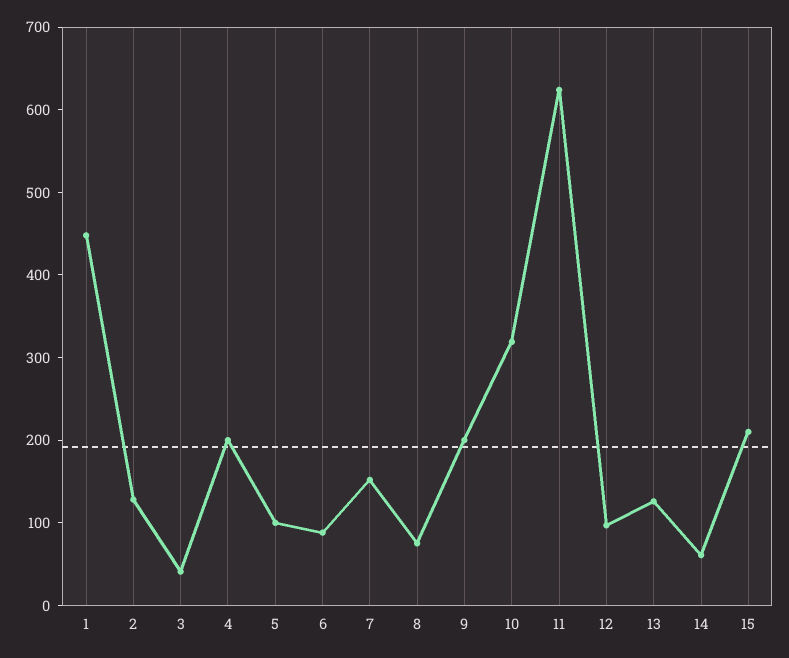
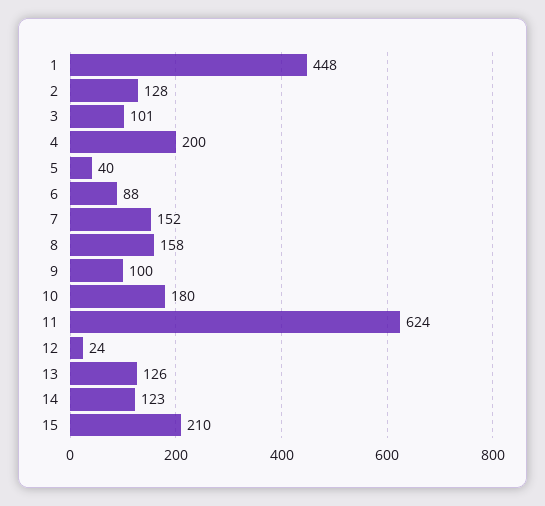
  {
    "1": 448,
    "2": 128,
-   "3": 40,
+   "3": 101,
    "4": 200,
-   "5": 100,
+   "5": 40,
    "6": 88,
    "7": 152,
-   "8": 80,
+   "8": 158,
-   "9": 200,
+   "9": 100,
-   "10": 320,
+   "10": 180,
    "11": 624,
-   "12": 100,
+   "12": 24,
    "13": 126,
-   "14": 60,
+   "14": 123,
    "15": 210
  }

